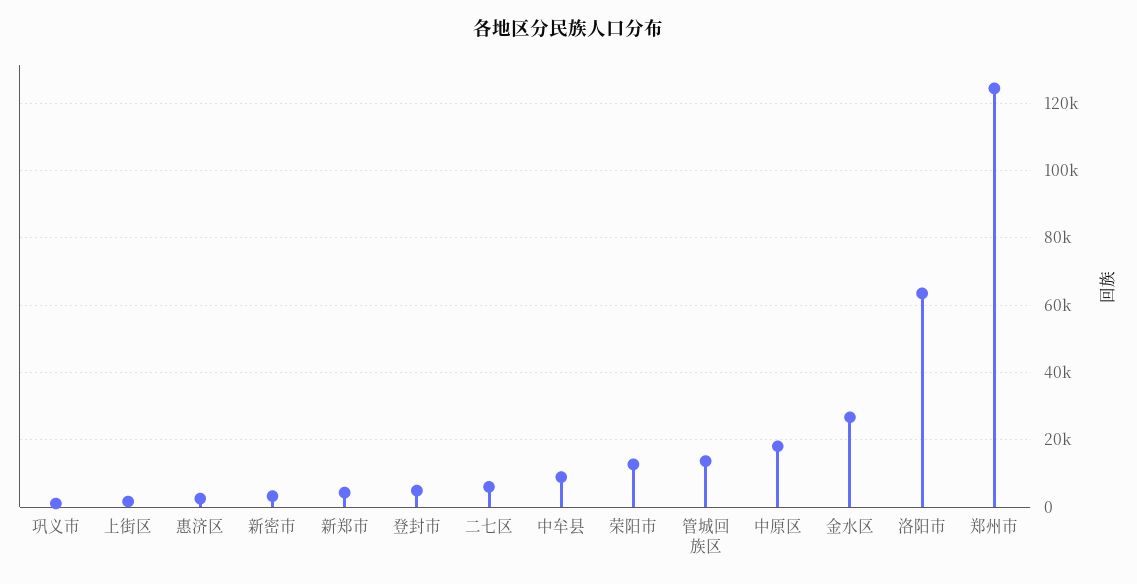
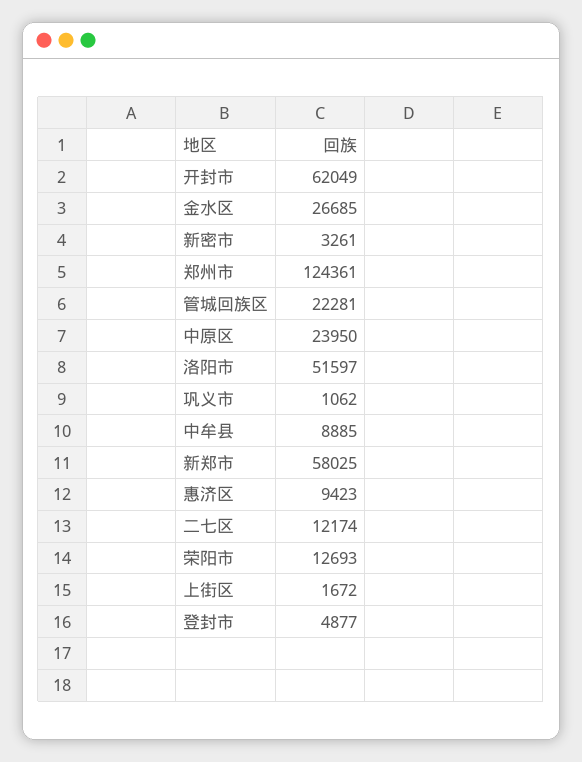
  {
    "巩义市": 1062,
    "上街区": 1672,
-   "惠济区": 2000,
+   "惠济区": 9423,
    "新密市": 3261,
-   "新郑市": 4000,
+   "新郑市": 58025,
    "登封市": 4877,
-   "二七区": 6000,
+   "二七区": 12174,
    "中牟县": 8885,
    "荣阳市": 12693,
-   "管城回族区": 14000,
+   "管城回族区": 22281,
-   "中原区": 18000,
+   "中原区": 23950,
    "金水区": 26685,
-   "洛阳市": 64000,
+   "洛阳市": 51597,
-   "郑州市": 124361
+   "郑州市": 124361,
+   "开封市": 62049
  }

